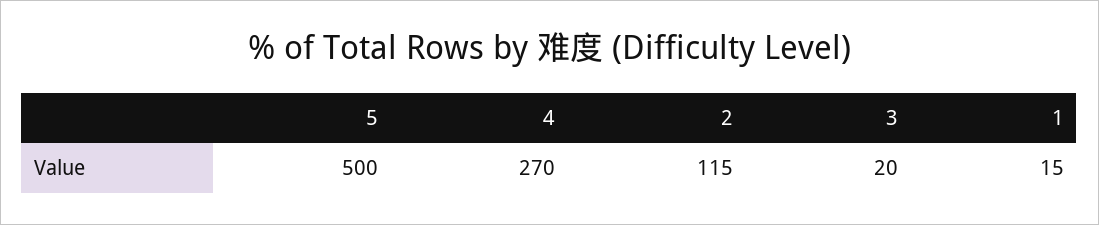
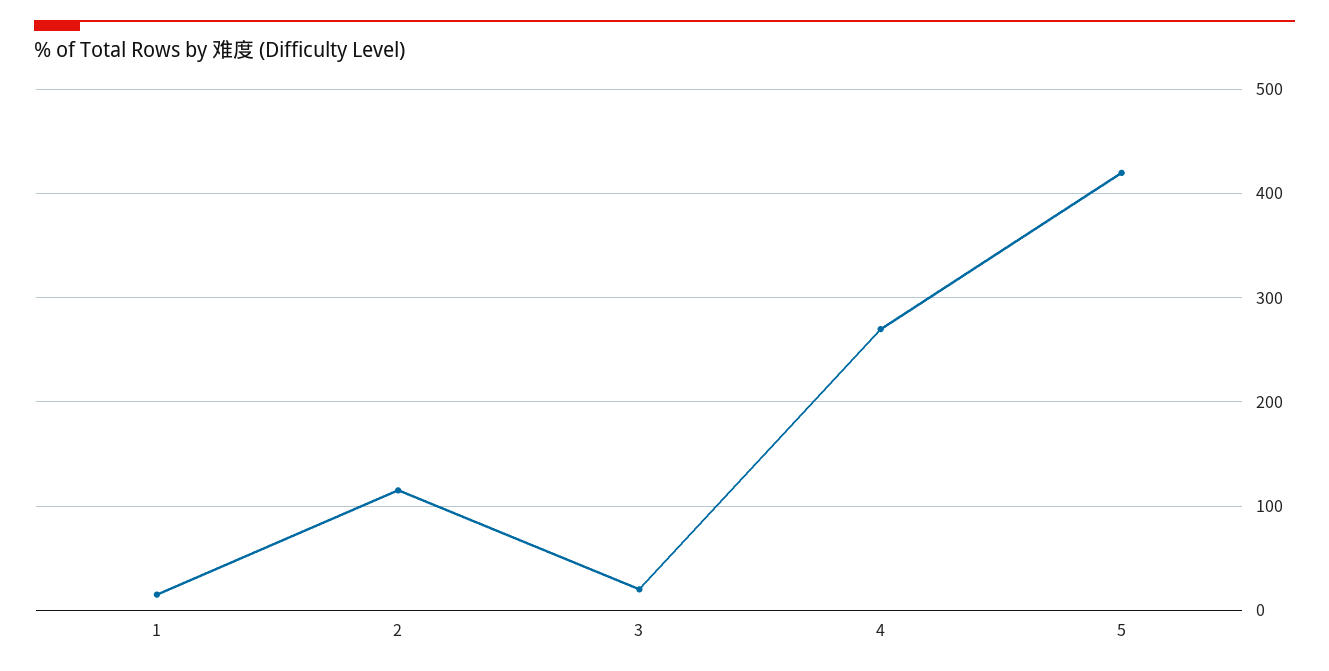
  {
-   "5": 500,
+   "5": 420,
    "4": 270,
    "2": 115,
    "3": 20,
    "1": 15
  }

